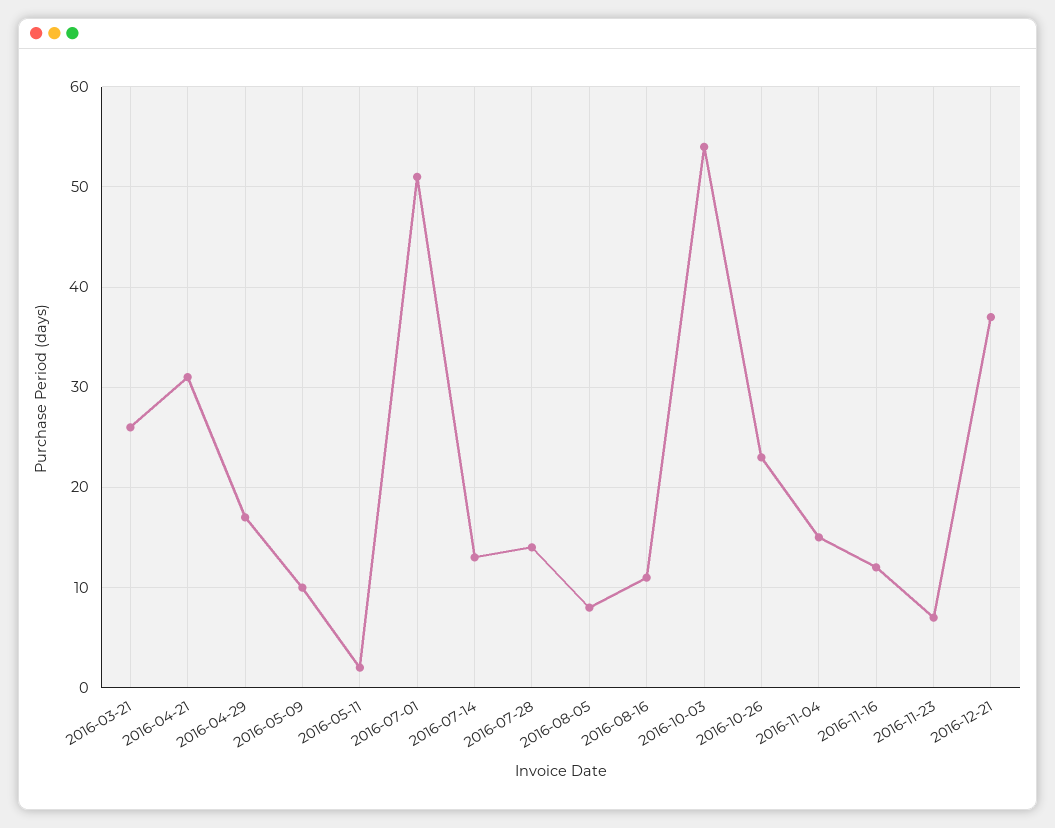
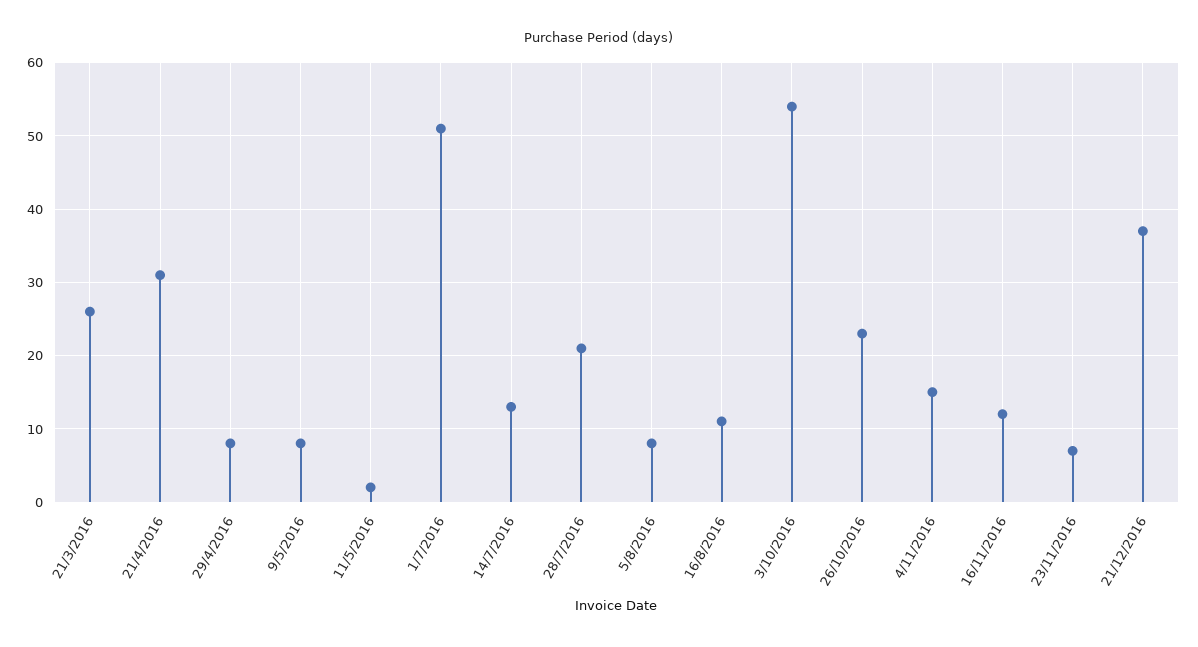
  {
    "2016-03-21": 26,
    "2016-04-21": 31,
-   "2016-04-29": 17,
+   "2016-04-29": 8,
-   "2016-05-09": 10,
+   "2016-05-09": 8,
    "2016-05-11": 2,
    "2016-07-01": 51,
    "2016-07-14": 13,
-   "2016-07-28": 14,
+   "2016-07-28": 21,
    "2016-08-05": 8,
    "2016-08-16": 11,
    "2016-10-03": 54,
    "2016-10-26": 23,
    "2016-11-04": 15,
    "2016-11-16": 12,
    "2016-11-23": 7,
    "2016-12-21": 37
  }

